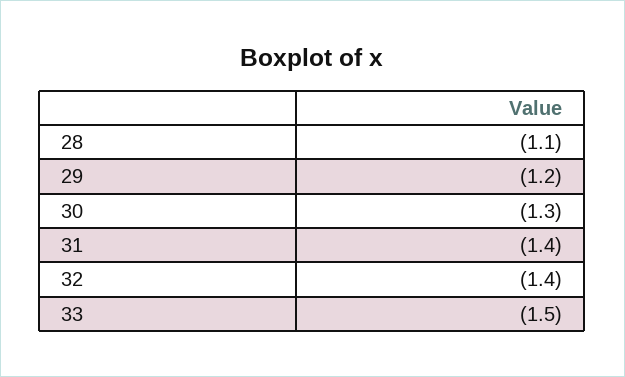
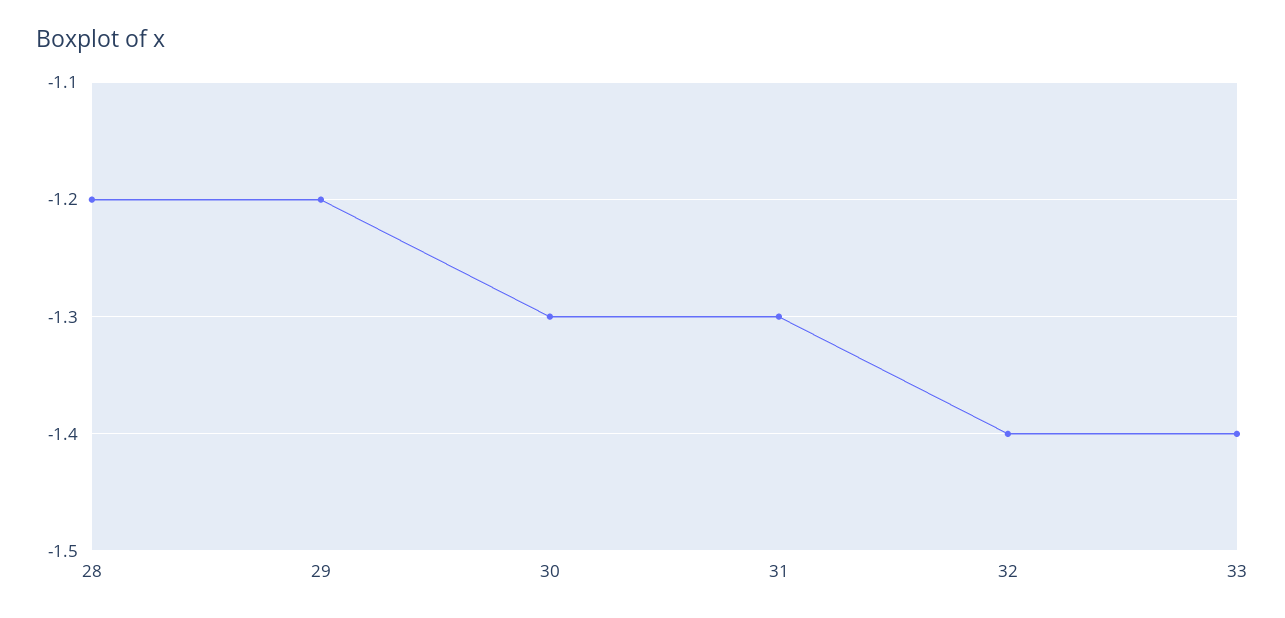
  {
-   "28": -1.1,
+   "28": -1.2,
    "29": -1.2,
    "30": -1.3,
-   "31": -1.4,
+   "31": -1.3,
    "32": -1.4,
-   "33": -1.5
+   "33": -1.4
  }

